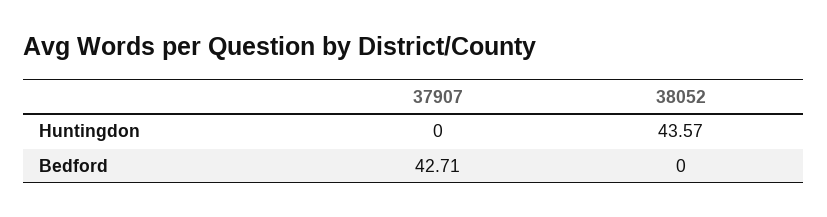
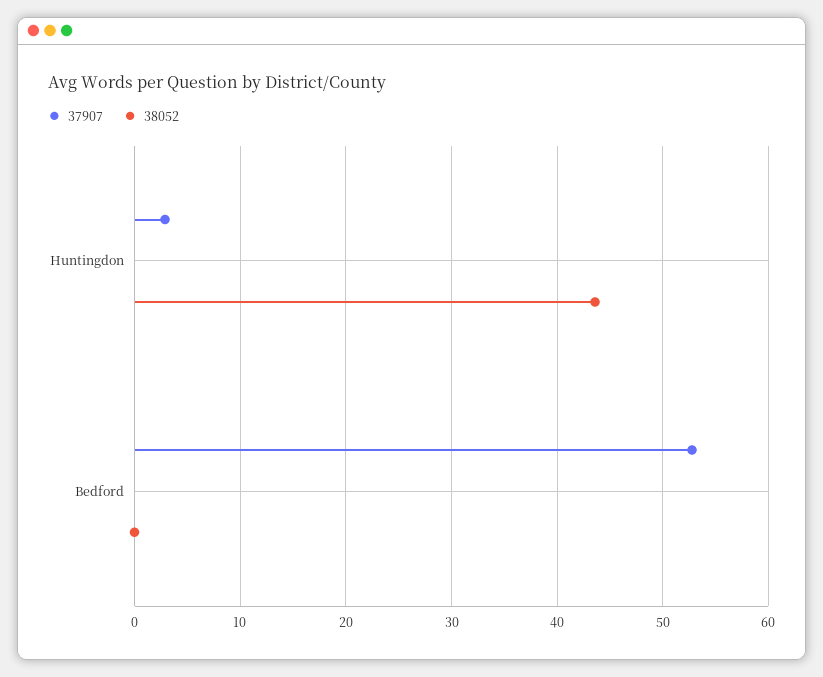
  {
    "37907": {
-     "Huntingdon": 0,
+     "Huntingdon": 3,
-     "Bedford": 42.71
+     "Bedford": 53
    },
    "38052": {
      "Huntingdon": 43.57,
      "Bedford": 0
    }
  }

